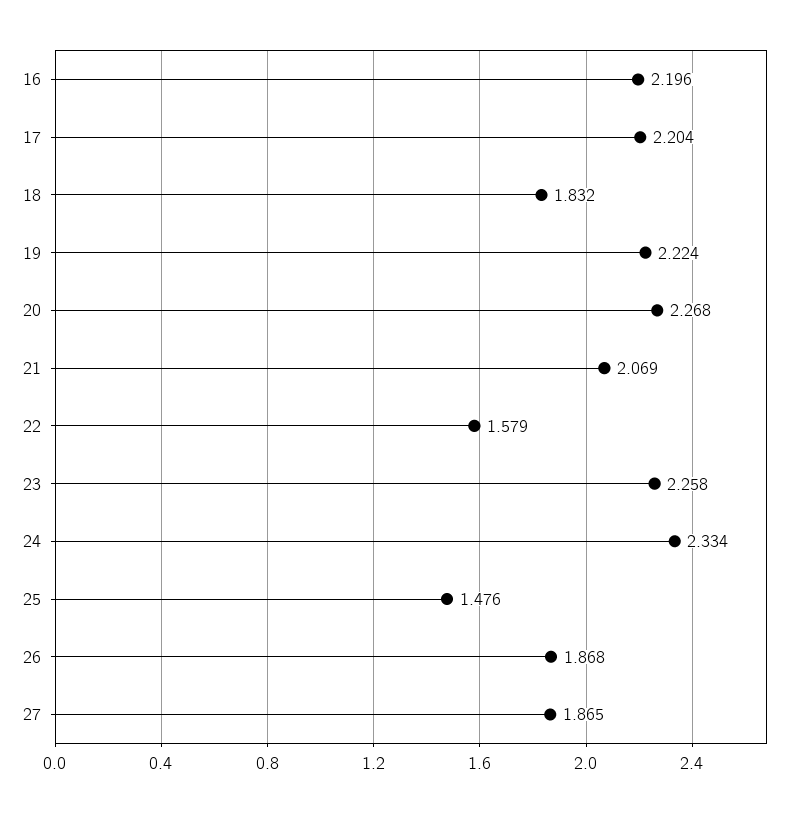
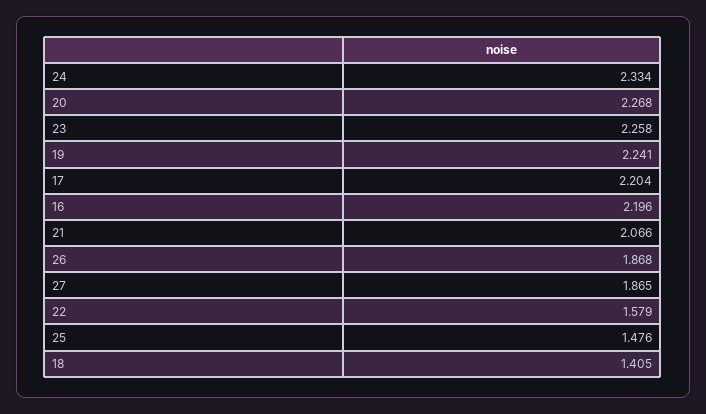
  {
    "16": 2.196,
    "17": 2.204,
-   "18": 1.832,
+   "18": 1.405,
-   "19": 2.224,
+   "19": 2.241,
    "20": 2.268,
-   "21": 2.069,
+   "21": 2.066,
    "22": 1.579,
    "23": 2.258,
    "24": 2.334,
    "25": 1.476,
    "26": 1.868,
    "27": 1.865
  }

